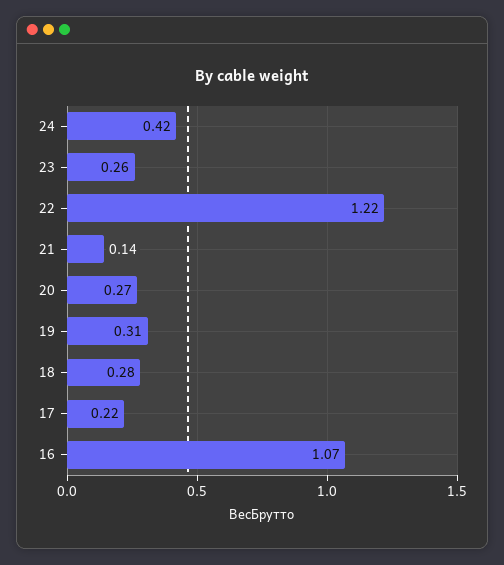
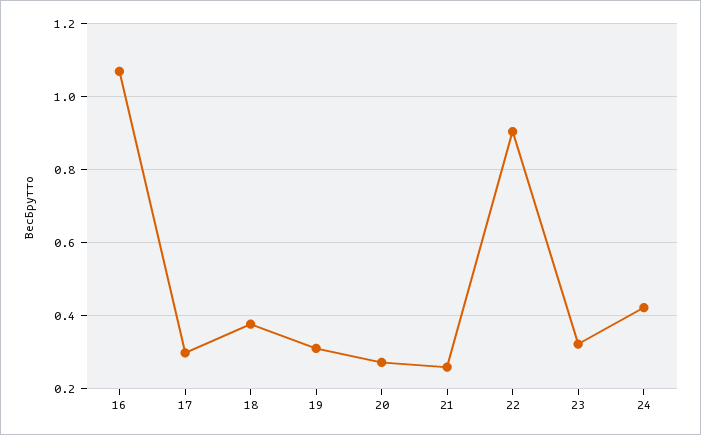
  {
    "24": 0.42,
-   "23": 0.26,
+   "23": 0.32,
-   "22": 1.22,
+   "22": 0.9,
-   "21": 0.14,
+   "21": 0.26,
    "20": 0.27,
    "19": 0.31,
-   "18": 0.28,
+   "18": 0.38,
-   "17": 0.22,
+   "17": 0.3,
    "16": 1.07
  }

